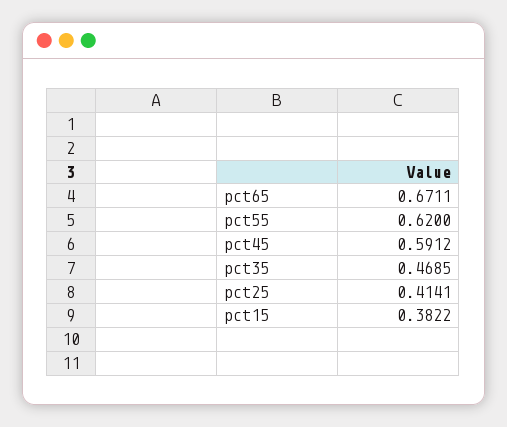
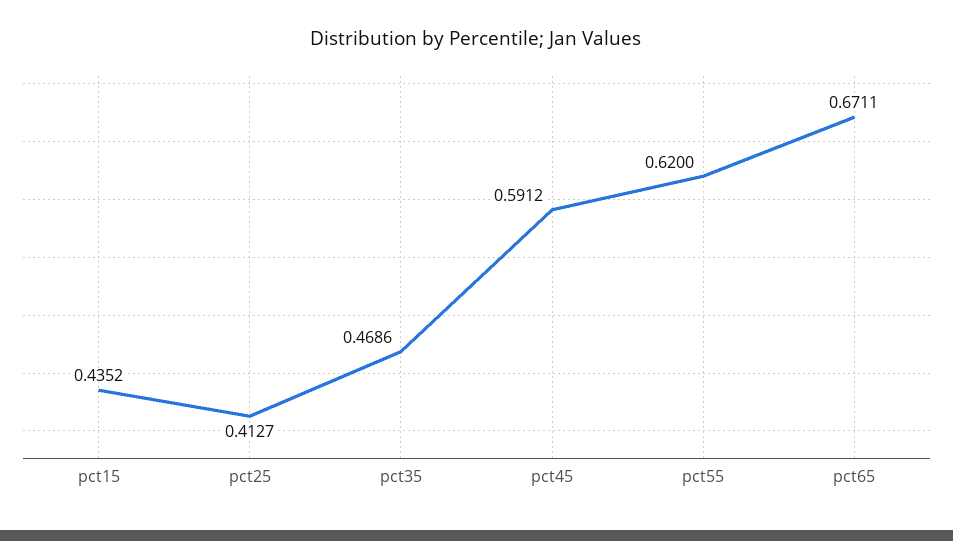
  {
    "pct65": 0.6711,
    "pct55": 0.62,
    "pct45": 0.5912,
-   "pct35": 0.4685,
+   "pct35": 0.4686,
-   "pct25": 0.4141,
+   "pct25": 0.4127,
-   "pct15": 0.3822
+   "pct15": 0.4352
  }

